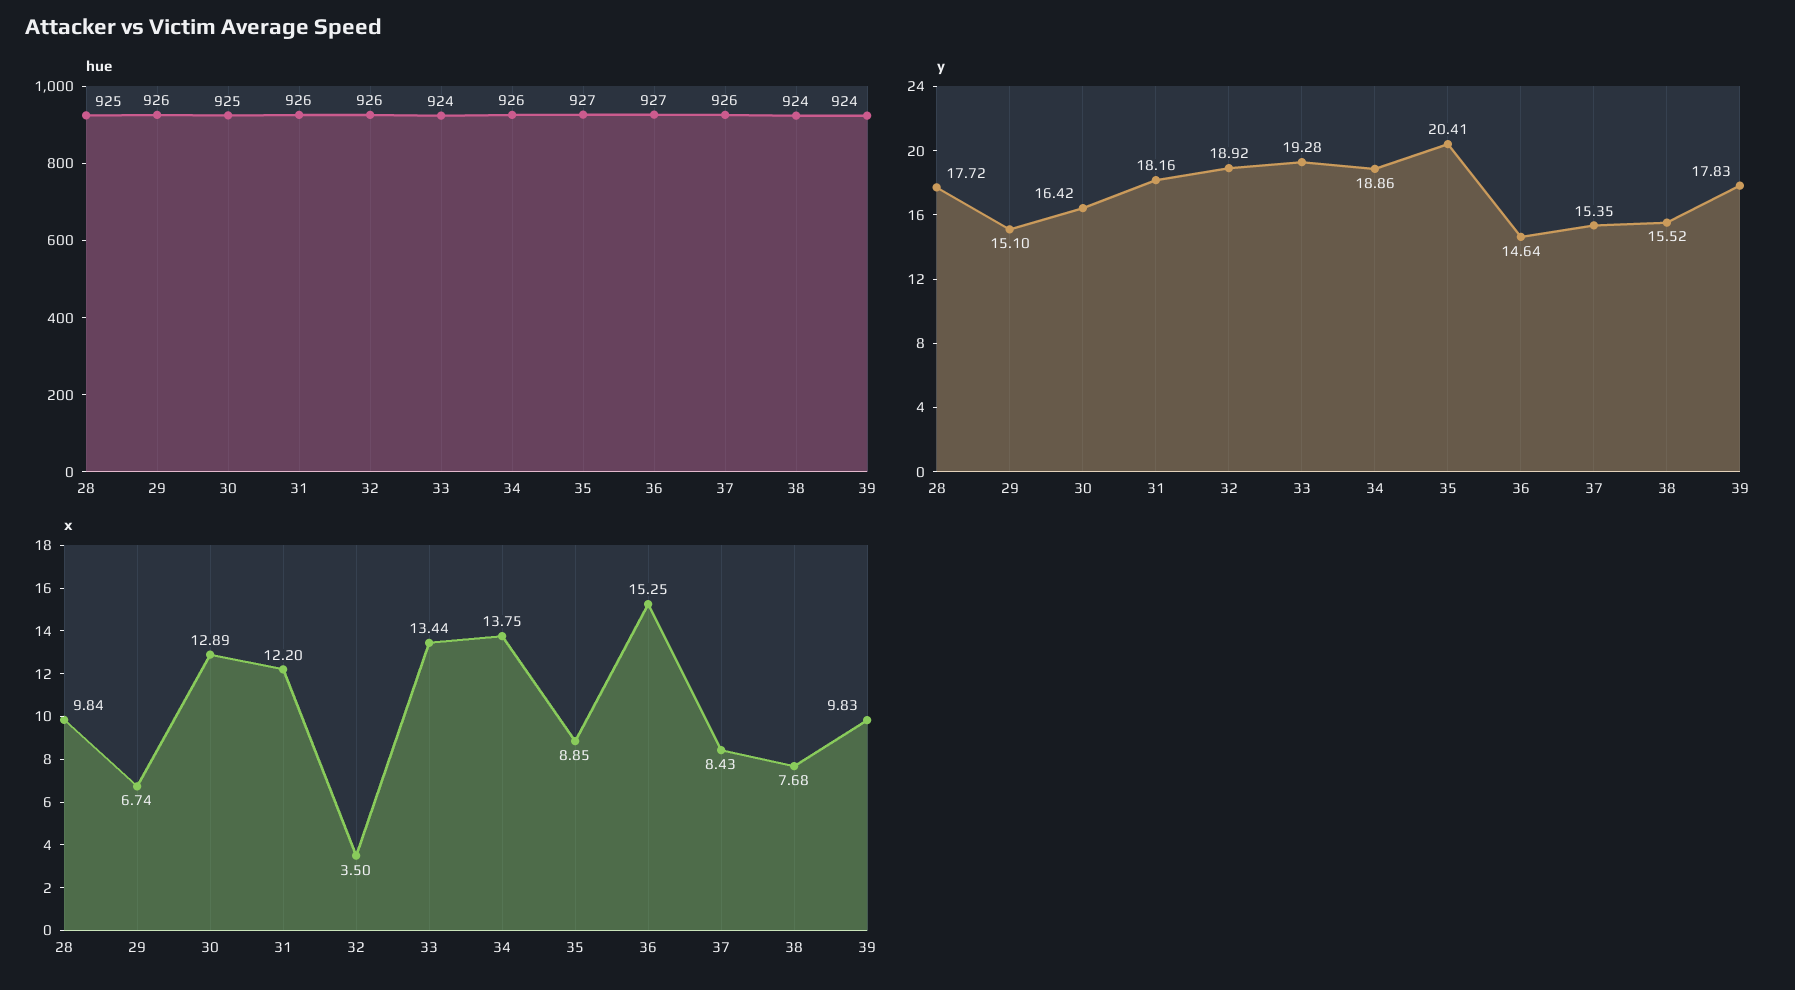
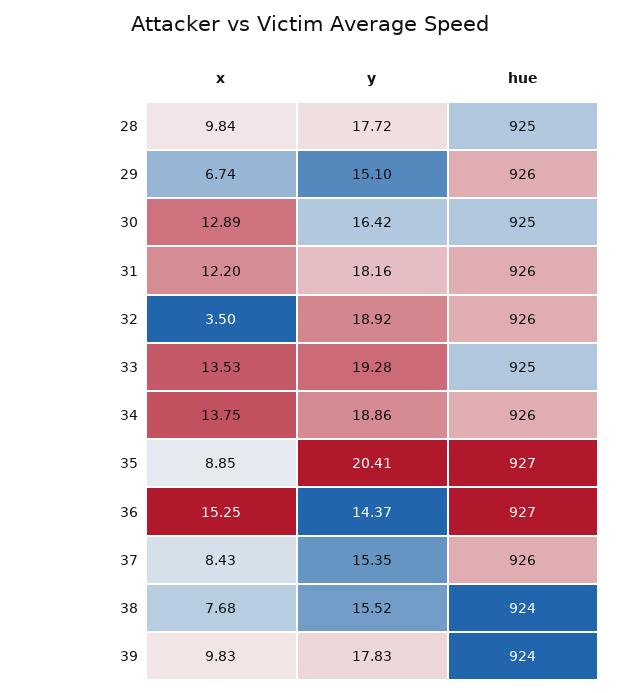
  {
    "hue": {
      "28": 925,
      "29": 926,
      "30": 925,
      "31": 926,
      "32": 926,
-     "33": 924,
+     "33": 925,
      "34": 926,
      "35": 927,
      "36": 927,
      "37": 926,
      "38": 924,
      "39": 924
    },
    "y": {
      "28": 17.72,
      "29": 15.1,
      "30": 16.42,
      "31": 18.16,
      "32": 18.92,
      "33": 19.28,
      "34": 18.86,
      "35": 20.41,
-     "36": 14.64,
+     "36": 14.37,
      "37": 15.35,
      "38": 15.52,
      "39": 17.83
    },
    "x": {
      "28": 9.84,
      "29": 6.74,
      "30": 12.89,
      "31": 12.2,
      "32": 3.5,
-     "33": 13.44,
+     "33": 13.53,
      "34": 13.75,
      "35": 8.85,
      "36": 15.25,
      "37": 8.43,
      "38": 7.68,
      "39": 9.83
    }
  }

